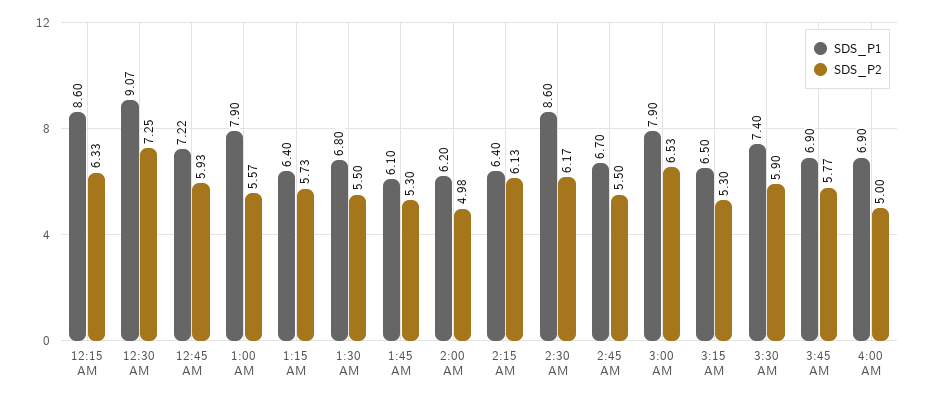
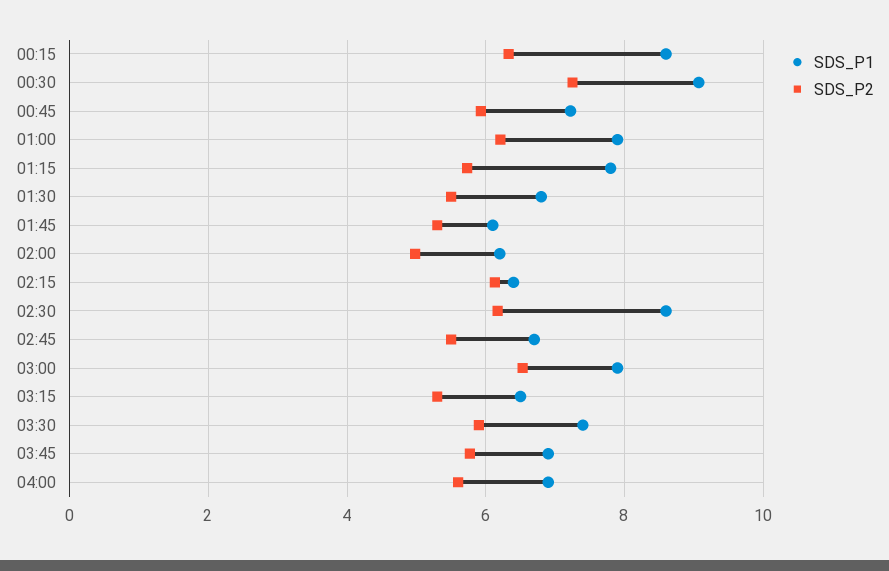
  {
    "SDS_P1": {
      "12:15 AM": 8.6,
      "12:30 AM": 9.07,
      "12:45 AM": 7.22,
      "1:00 AM": 7.9,
-     "1:15 AM": 6.4,
+     "1:15 AM": 7.8,
      "1:30 AM": 6.8,
      "1:45 AM": 6.1,
      "2:00 AM": 6.2,
      "2:15 AM": 6.4,
      "2:30 AM": 8.6,
      "2:45 AM": 6.7,
      "3:00 AM": 7.9,
      "3:15 AM": 6.5,
      "3:30 AM": 7.4,
      "3:45 AM": 6.9,
      "4:00 AM": 6.9
    },
    "SDS_P2": {
      "12:15 AM": 6.33,
      "12:30 AM": 7.25,
      "12:45 AM": 5.93,
-     "1:00 AM": 5.57,
+     "1:00 AM": 6.2,
      "1:15 AM": 5.73,
      "1:30 AM": 5.5,
      "1:45 AM": 5.3,
      "2:00 AM": 4.98,
      "2:15 AM": 6.13,
      "2:30 AM": 6.17,
      "2:45 AM": 5.5,
      "3:00 AM": 6.53,
      "3:15 AM": 5.3,
      "3:30 AM": 5.9,
      "3:45 AM": 5.77,
-     "4:00 AM": 5
+     "4:00 AM": 5.6
    }
  }

